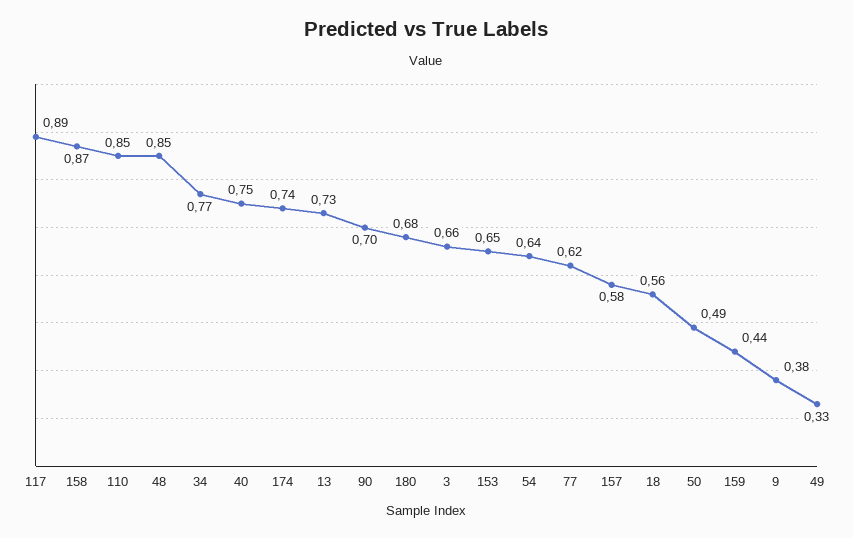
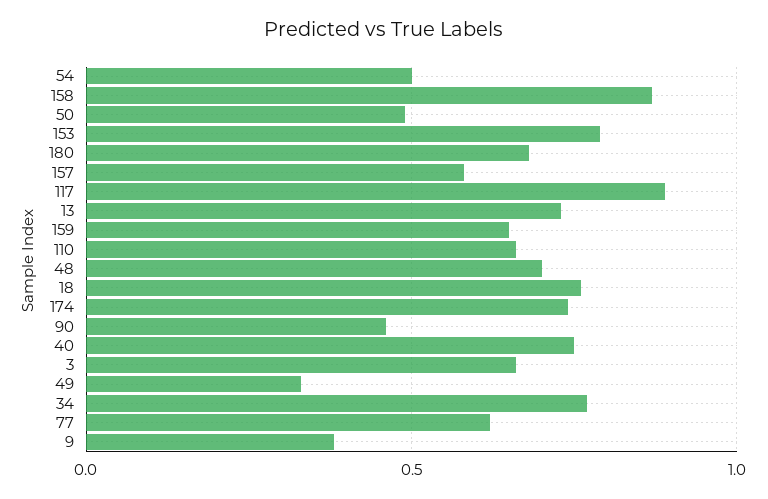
  {
    "117": 0.89,
    "158": 0.87,
-   "110": 0.85,
+   "110": 0.65,
-   "48": 0.85,
+   "48": 0.7,
    "34": 0.77,
    "40": 0.75,
    "174": 0.74,
    "13": 0.73,
-   "90": 0.7,
+   "90": 0.45,
    "180": 0.68,
    "3": 0.66,
-   "153": 0.65,
+   "153": 0.8,
-   "54": 0.64,
+   "54": 0.5,
    "77": 0.62,
    "157": 0.58,
-   "18": 0.56,
+   "18": 0.75,
    "50": 0.49,
-   "159": 0.44,
+   "159": 0.65,
    "9": 0.38,
    "49": 0.33
  }

